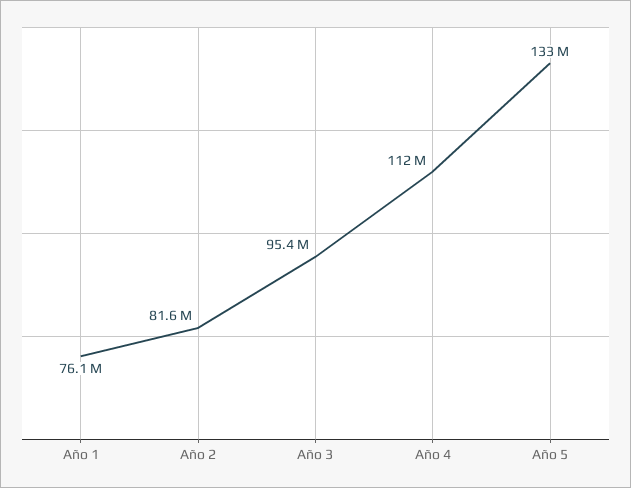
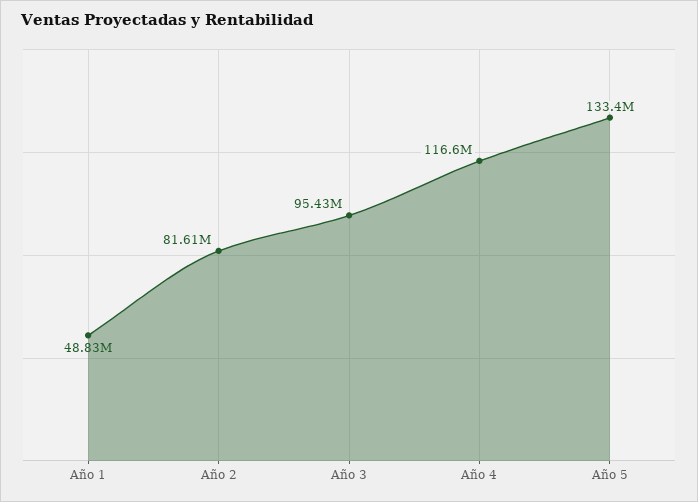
  {
-   "Año 1": 76100000,
+   "Año 1": 48830000,
    "Año 2": 81610000,
    "Año 3": 95430000,
-   "Año 4": 112000000,
+   "Año 4": 116600000,
    "Año 5": 133400000
  }

